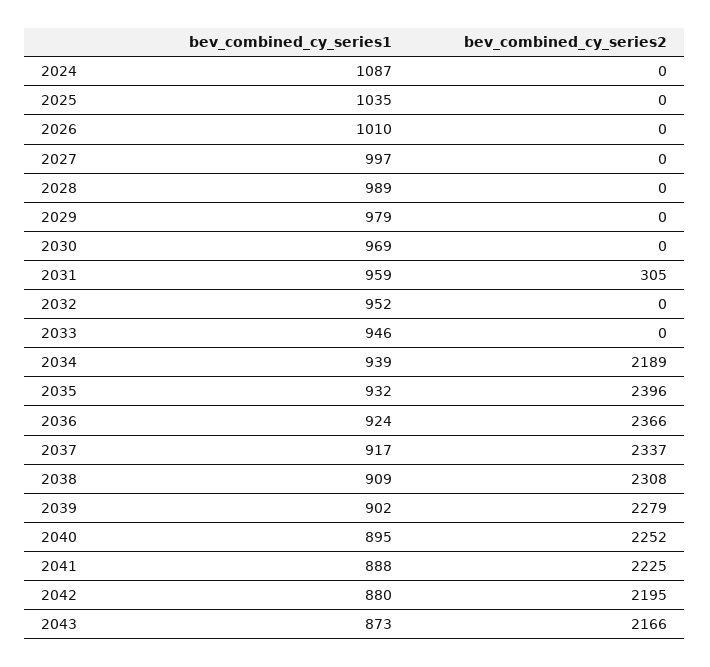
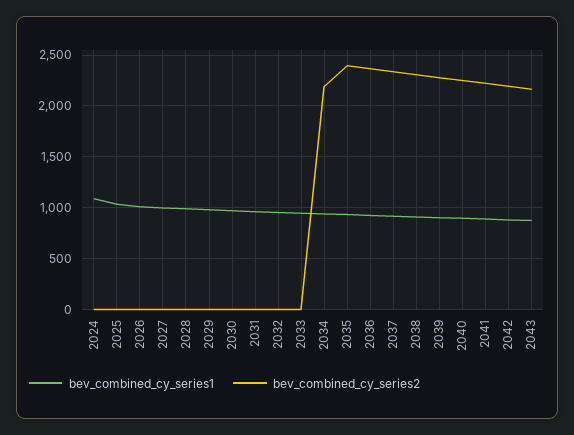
  {
    "bev_combined_cy_series1": {
      "2024": 1087,
      "2025": 1035,
      "2026": 1010,
      "2027": 997,
      "2028": 989,
      "2029": 979,
      "2030": 969,
      "2031": 959,
      "2032": 952,
      "2033": 946,
      "2034": 939,
      "2035": 932,
      "2036": 924,
      "2037": 917,
      "2038": 909,
      "2039": 902,
      "2040": 895,
      "2041": 888,
      "2042": 880,
      "2043": 873
    },
    "bev_combined_cy_series2": {
      "2024": 0,
      "2025": 0,
      "2026": 0,
      "2027": 0,
      "2028": 0,
      "2029": 0,
      "2030": 0,
-     "2031": 305,
+     "2031": 0,
      "2032": 0,
      "2033": 0,
      "2034": 2189,
      "2035": 2396,
      "2036": 2366,
      "2037": 2337,
      "2038": 2308,
      "2039": 2279,
      "2040": 2252,
      "2041": 2225,
      "2042": 2195,
      "2043": 2166
    }
  }

